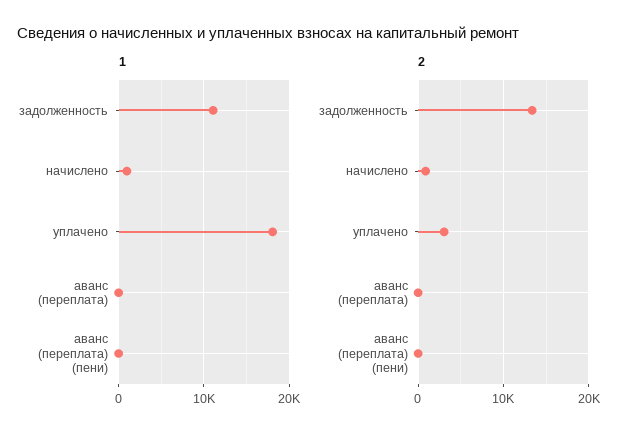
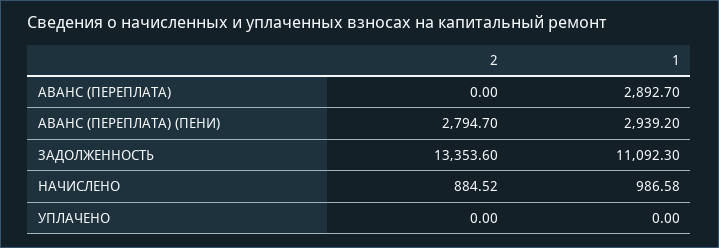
  {
    "1": {
      "задолженность": 11092.3,
      "начислено": 986.58,
-     "уплачено": 18000,
+     "уплачено": 0,
-     "аванс (переплата)": 0,
+     "аванс (переплата)": 2892.7,
-     "аванс (переплата) (пени)": 0
+     "аванс (переплата) (пени)": 2939.2
    },
    "2": {
      "задолженность": 13353.6,
      "начислено": 884.52,
-     "уплачено": 3000,
+     "уплачено": 0,
      "аванс (переплата)": 0,
-     "аванс (переплата) (пени)": 0
+     "аванс (переплата) (пени)": 2794.7
    }
  }

